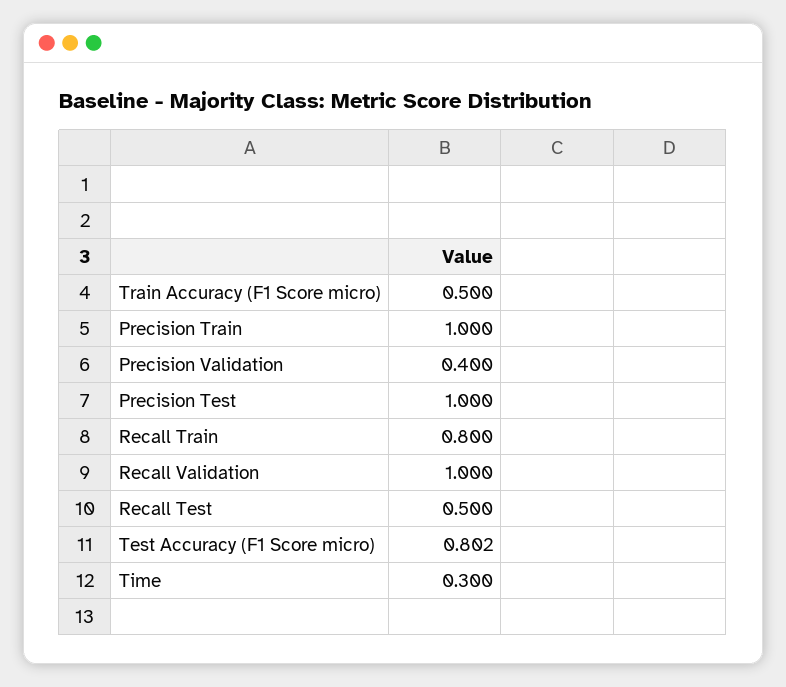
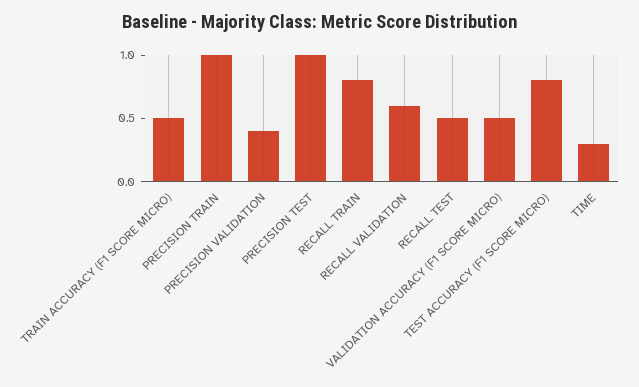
  {
    "Train Accuracy (F1 Score micro)": 0.5,
    "Precision Train": 1,
    "Precision Validation": 0.4,
    "Precision Test": 1,
    "Recall Train": 0.8,
-   "Recall Validation": 1,
+   "Recall Validation": 0.6,
    "Recall Test": 0.5,
    "Test Accuracy (F1 Score micro)": 0.802,
-   "Time": 0.3
+   "Time": 0.3,
+   "VALIDATION ACCURACY (F1 SCORE MICRO)": 0.5
  }

